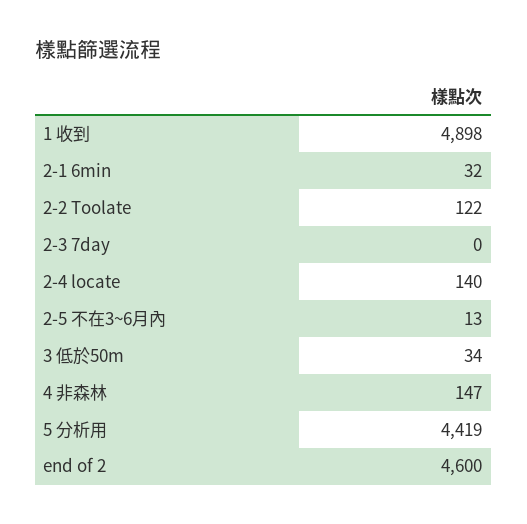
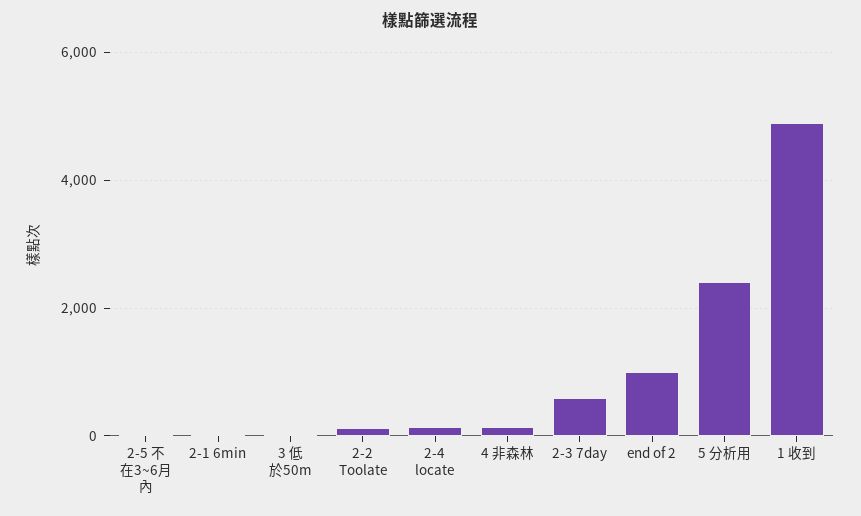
  {
    "1 收到": 4898,
    "2-1 6min": 32,
    "2-2 Toolate": 122,
-   "2-3 7day": 0,
+   "2-3 7day": 600,
    "2-4 locate": 140,
    "2-5 不在3~6月內": 13,
    "3 低於50m": 34,
    "4 非森林": 147,
-   "5 分析用": 4419,
+   "5 分析用": 2400,
-   "end of 2": 4600
+   "end of 2": 1000
  }

